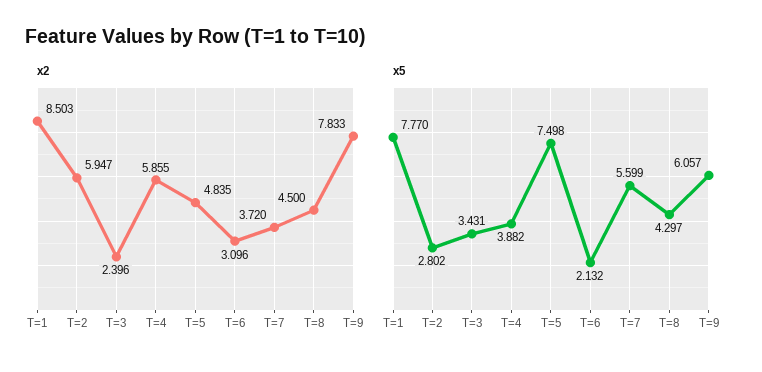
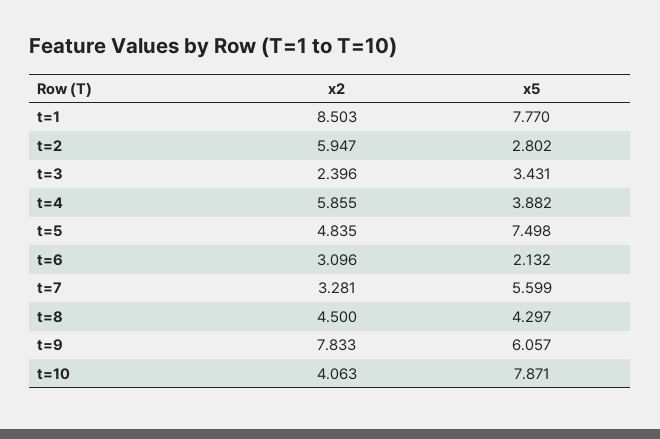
  {
    "x2": {
      "T=1": 8.503,
      "T=2": 5.947,
      "T=3": 2.396,
      "T=4": 5.855,
      "T=5": 4.835,
      "T=6": 3.096,
-     "T=7": 3.72,
+     "T=7": 3.281,
      "T=8": 4.5,
-     "T=9": 7.833
+     "T=9": 7.833,
+     "t=10": 4.063
    },
    "x5": {
      "T=1": 7.77,
      "T=2": 2.802,
      "T=3": 3.431,
      "T=4": 3.882,
      "T=5": 7.498,
      "T=6": 2.132,
      "T=7": 5.599,
      "T=8": 4.297,
-     "T=9": 6.057
+     "T=9": 6.057,
+     "t=10": 7.871
    }
  }

